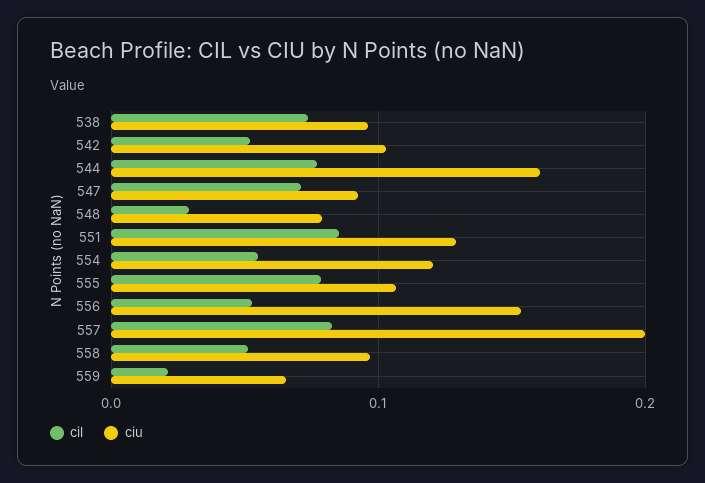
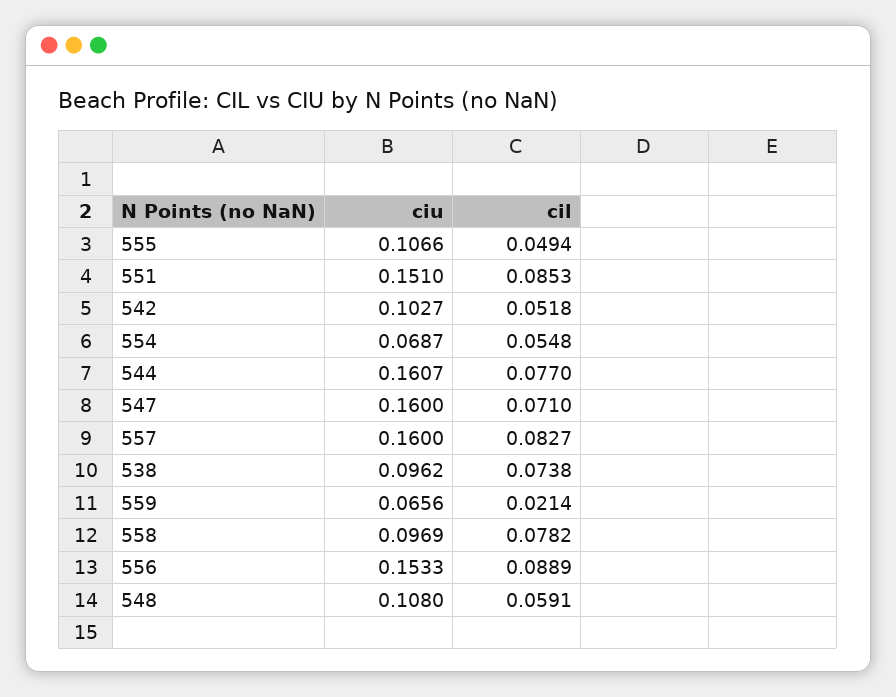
  {
    "cil": {
      "538": 0.0738,
      "542": 0.0518,
      "544": 0.077,
      "547": 0.071,
-     "548": 0.03,
+     "548": 0.0591,
      "551": 0.0853,
      "554": 0.0548,
-     "555": 0.08,
+     "555": 0.0494,
-     "556": 0.05,
+     "556": 0.0889,
      "557": 0.0827,
-     "558": 0.05,
+     "558": 0.0782,
      "559": 0.0214
    },
    "ciu": {
      "538": 0.0962,
      "542": 0.1027,
      "544": 0.1607,
-     "547": 0.09,
+     "547": 0.16,
-     "548": 0.08,
+     "548": 0.108,
-     "551": 0.13,
+     "551": 0.151,
-     "554": 0.12,
+     "554": 0.0687,
      "555": 0.1066,
      "556": 0.1533,
-     "557": 0.2,
+     "557": 0.16,
      "558": 0.0969,
      "559": 0.0656
    }
  }

